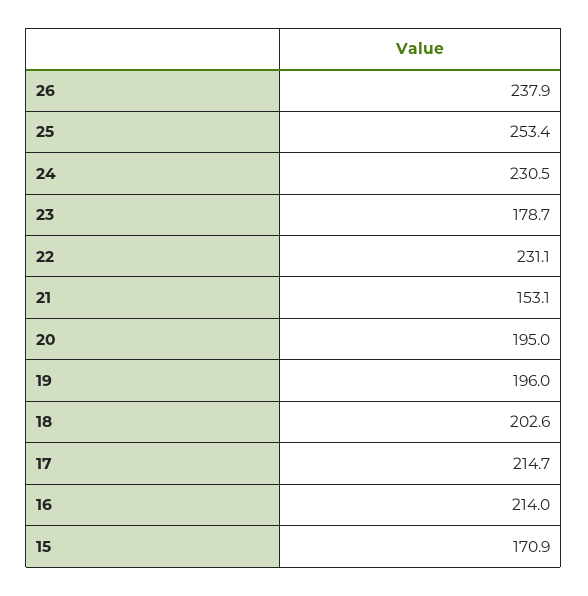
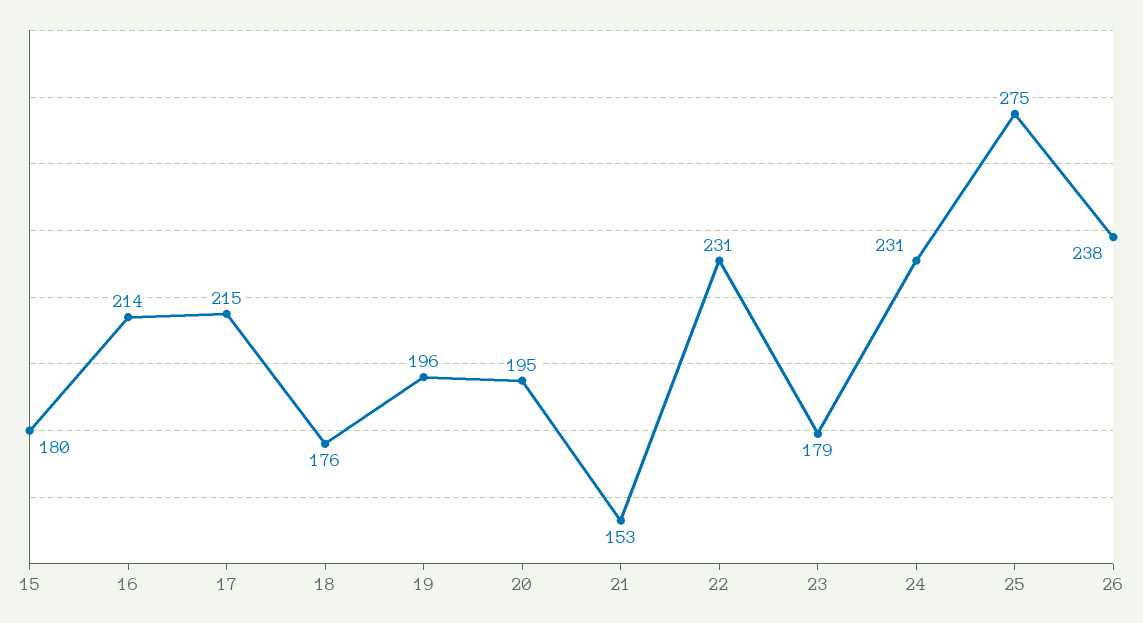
  {
    "26": 237.9,
-   "25": 253.4,
+   "25": 275,
    "24": 230.5,
    "23": 178.7,
    "22": 231.1,
    "21": 153.1,
    "20": 195,
    "19": 196,
-   "18": 202.6,
+   "18": 176,
    "17": 214.7,
    "16": 214,
-   "15": 170.9
+   "15": 180
  }

